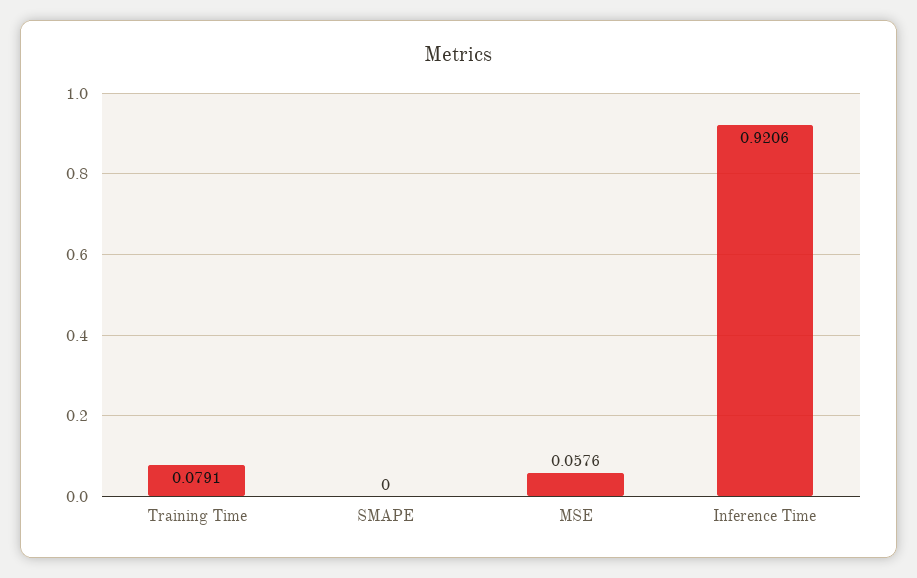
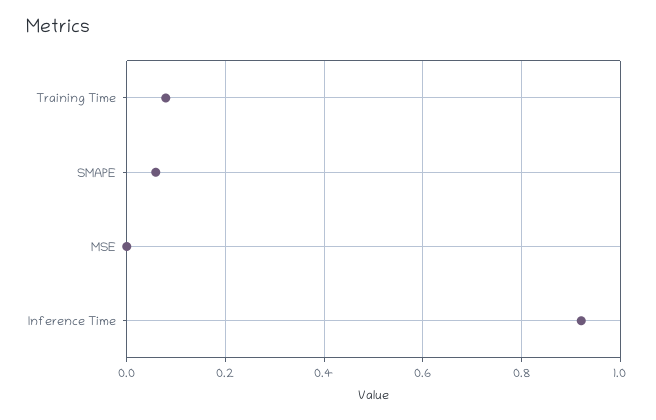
  {
    "Training Time": 0.0791,
-   "SMAPE": 0,
+   "SMAPE": 0.06,
-   "MSE": 0.0576,
+   "MSE": 0,
    "Inference Time": 0.9206
  }

